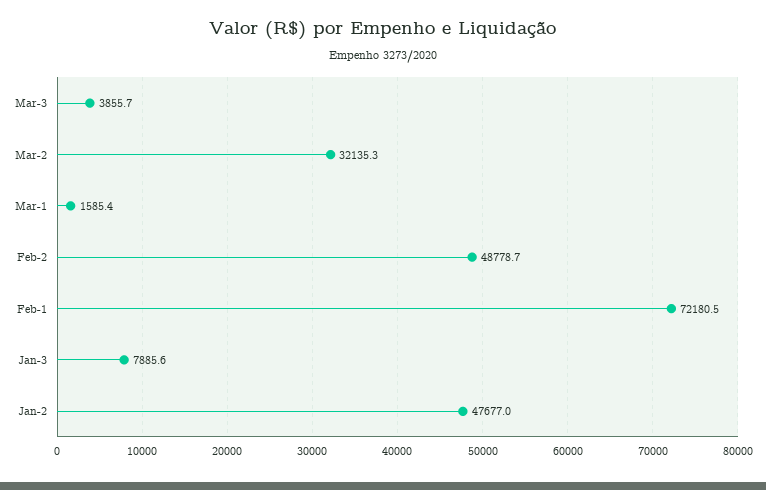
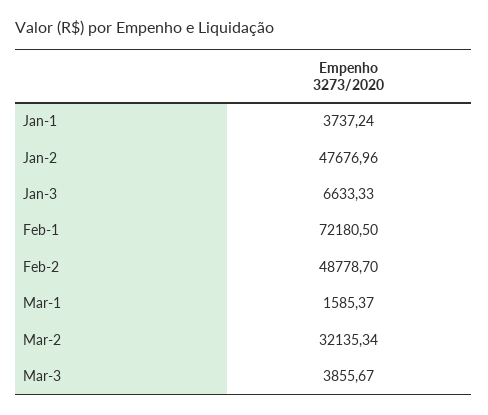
  {
    "Mar-3": 3855.67,
    "Mar-2": 32135.34,
    "Mar-1": 1585.37,
    "Feb-2": 48778.7,
    "Feb-1": 72180.5,
-   "Jan-3": 7885.6,
+   "Jan-3": 6633.33,
-   "Jan-2": 47676.96
+   "Jan-2": 47676.96,
+   "Jan-1": 3737.24
  }

